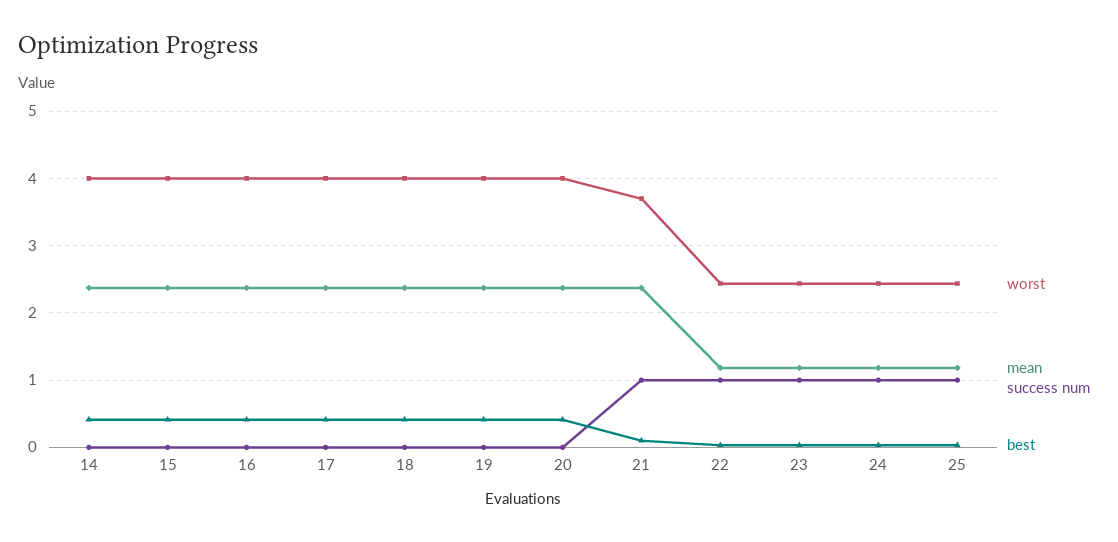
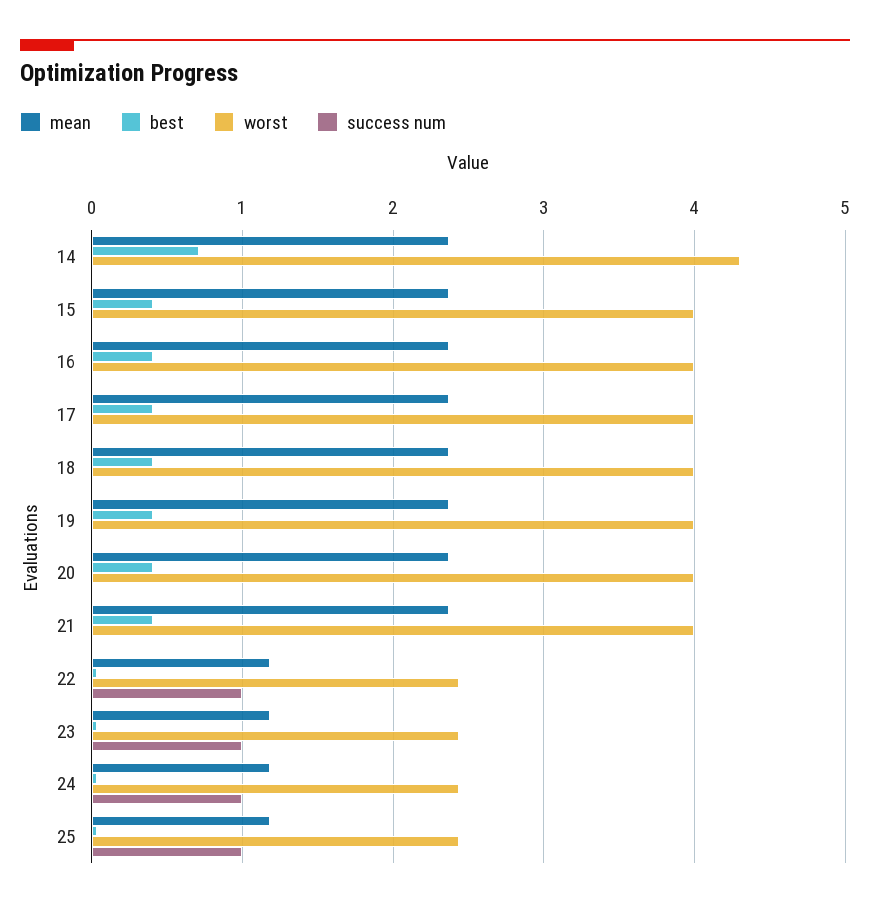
  {
    "worst": {
-     "14": 4,
+     "14": 4.3,
      "15": 4,
      "16": 4,
      "17": 4,
      "18": 4,
      "19": 4,
      "20": 4,
-     "21": 3.7,
+     "21": 4,
      "22": 2.4,
      "23": 2.4,
      "24": 2.4,
      "25": 2.4
    },
    "mean": {
      "14": 2.4,
      "15": 2.4,
      "16": 2.4,
      "17": 2.4,
      "18": 2.4,
      "19": 2.4,
      "20": 2.4,
      "21": 2.4,
      "22": 1.2,
      "23": 1.2,
      "24": 1.2,
      "25": 1.2
    },
    "success num": {
      "14": 0,
      "15": 0,
      "16": 0,
      "17": 0,
      "18": 0,
      "19": 0,
      "20": 0,
-     "21": 1,
+     "21": 0,
      "22": 1,
      "23": 1,
      "24": 1,
      "25": 1
    },
    "best": {
-     "14": 0.4,
+     "14": 0.7,
      "15": 0.4,
      "16": 0.4,
      "17": 0.4,
      "18": 0.4,
      "19": 0.4,
      "20": 0.4,
-     "21": 0.1,
+     "21": 0.4,
      "22": 0,
      "23": 0,
      "24": 0,
      "25": 0
    }
  }

